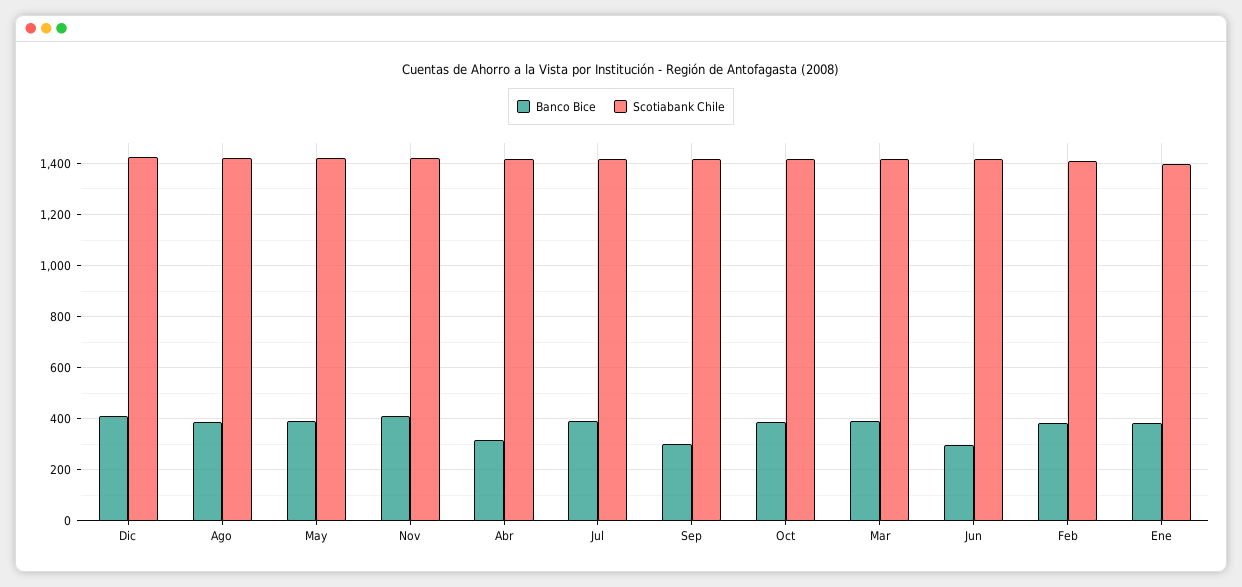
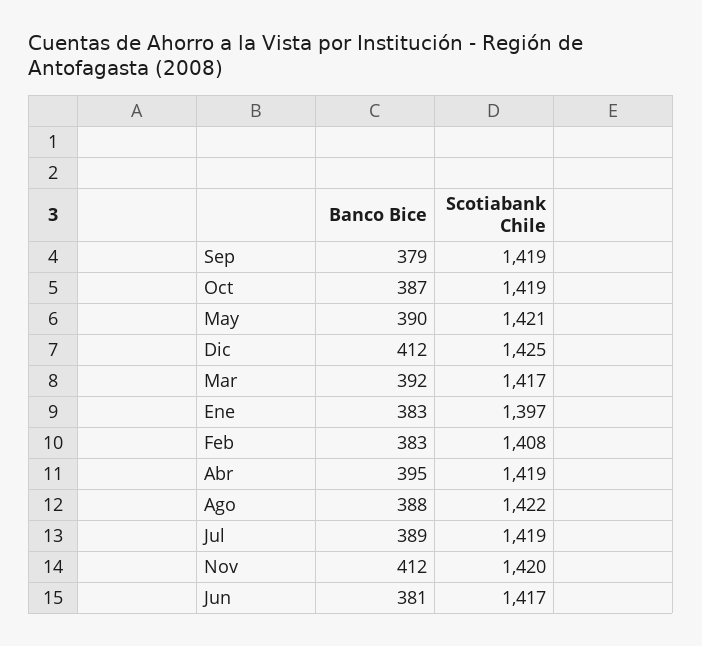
  {
    "Banco Bice": {
      "Dic": 412,
      "Ago": 388,
      "May": 390,
      "Nov": 412,
-     "Abr": 325,
+     "Abr": 395,
      "Jul": 389,
-     "Sep": 300,
+     "Sep": 379,
      "Oct": 387,
      "Mar": 392,
-     "Jun": 300,
+     "Jun": 381,
      "Feb": 383,
      "Ene": 383
    },
    "Scotiabank Chile": {
      "Dic": 1425,
      "Ago": 1422,
      "May": 1421,
      "Nov": 1420,
      "Abr": 1419,
      "Jul": 1419,
      "Sep": 1419,
      "Oct": 1419,
      "Mar": 1417,
      "Jun": 1417,
      "Feb": 1408,
      "Ene": 1397
    }
  }

